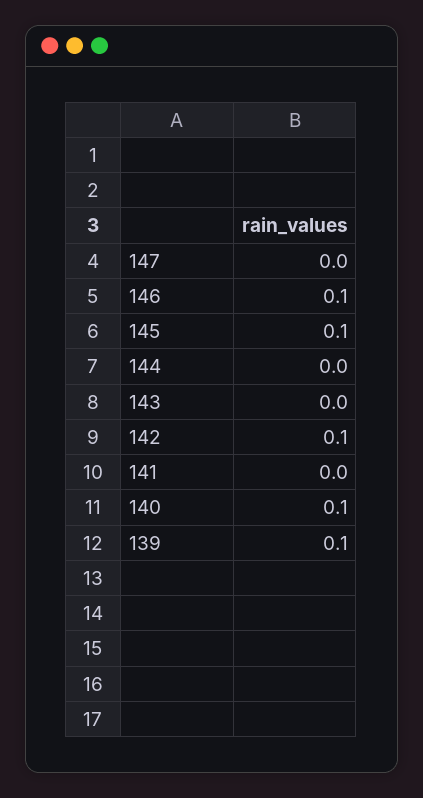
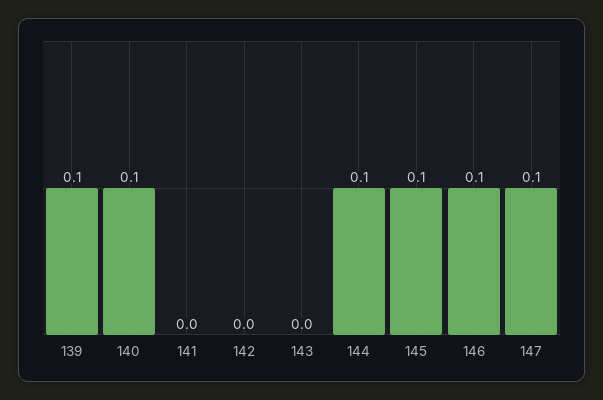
  {
-   "147": 0,
+   "147": 0.1,
    "146": 0.1,
    "145": 0.1,
-   "144": 0,
+   "144": 0.1,
    "143": 0,
-   "142": 0.1,
+   "142": 0,
    "141": 0,
    "140": 0.1,
    "139": 0.1
  }

